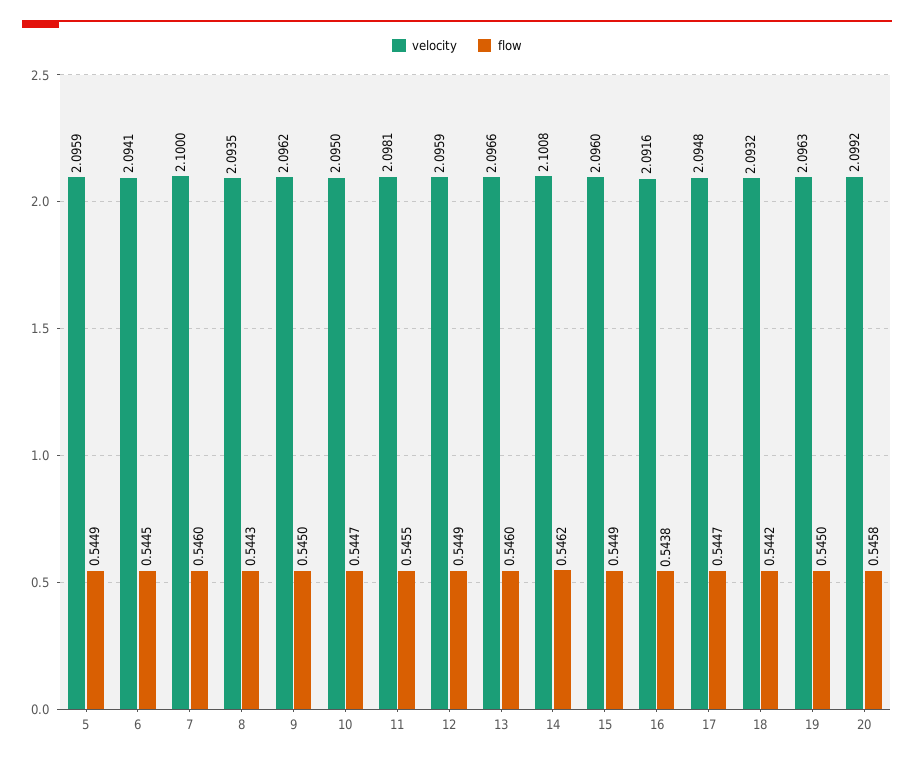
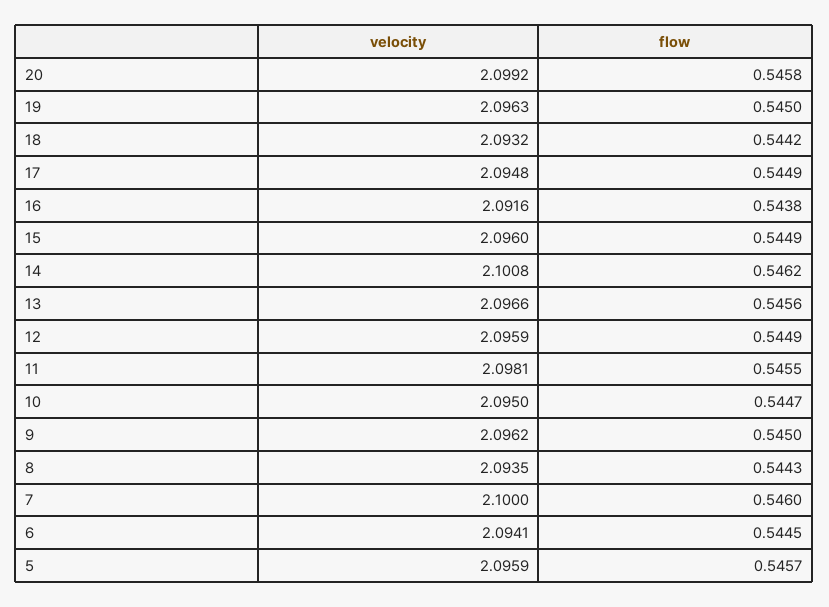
  {
    "velocity": {
      "5": 2.0959,
      "6": 2.0941,
      "7": 2.1,
      "8": 2.0935,
      "9": 2.0962,
      "10": 2.095,
      "11": 2.0981,
      "12": 2.0959,
      "13": 2.0966,
      "14": 2.1008,
      "15": 2.096,
      "16": 2.0916,
      "17": 2.0948,
      "18": 2.0932,
      "19": 2.0963,
      "20": 2.0992
    },
    "flow": {
-     "5": 0.5449,
+     "5": 0.5457,
      "6": 0.5445,
      "7": 0.546,
      "8": 0.5443,
      "9": 0.545,
      "10": 0.5447,
      "11": 0.5455,
      "12": 0.5449,
-     "13": 0.546,
+     "13": 0.5456,
      "14": 0.5462,
      "15": 0.5449,
      "16": 0.5438,
-     "17": 0.5447,
+     "17": 0.5449,
      "18": 0.5442,
      "19": 0.545,
      "20": 0.5458
    }
  }

